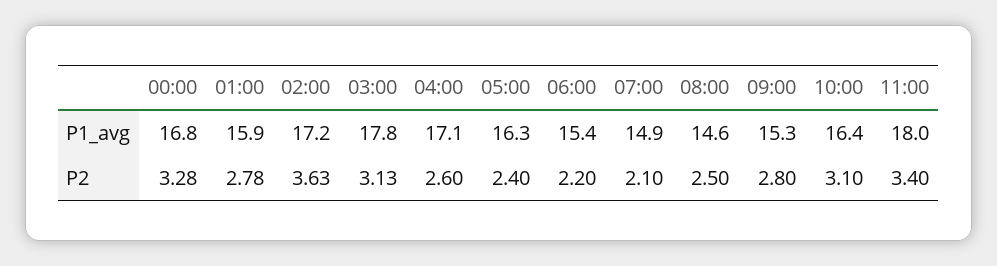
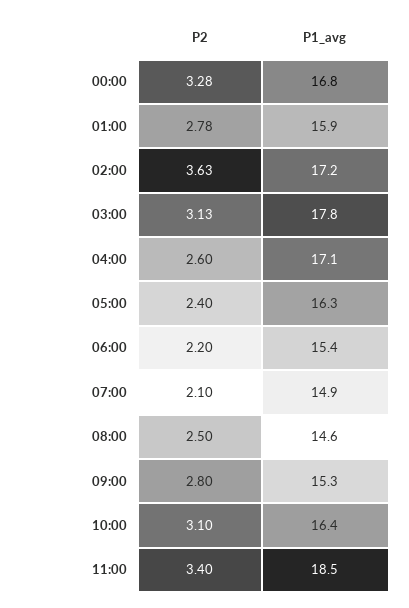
  {
    "00:00": {
      "P1_avg": 16.8,
      "P2": 3.28
    },
    "01:00": {
      "P1_avg": 15.9,
      "P2": 2.78
    },
    "02:00": {
      "P1_avg": 17.2,
      "P2": 3.63
    },
    "03:00": {
      "P1_avg": 17.8,
      "P2": 3.13
    },
    "04:00": {
      "P1_avg": 17.1,
      "P2": 2.6
    },
    "05:00": {
      "P1_avg": 16.3,
      "P2": 2.4
    },
    "06:00": {
      "P1_avg": 15.4,
      "P2": 2.2
    },
    "07:00": {
      "P1_avg": 14.9,
      "P2": 2.1
    },
    "08:00": {
      "P1_avg": 14.6,
      "P2": 2.5
    },
    "09:00": {
      "P1_avg": 15.3,
      "P2": 2.8
    },
    "10:00": {
      "P1_avg": 16.4,
      "P2": 3.1
    },
    "11:00": {
-     "P1_avg": 18,
+     "P1_avg": 18.5,
      "P2": 3.4
    }
  }

